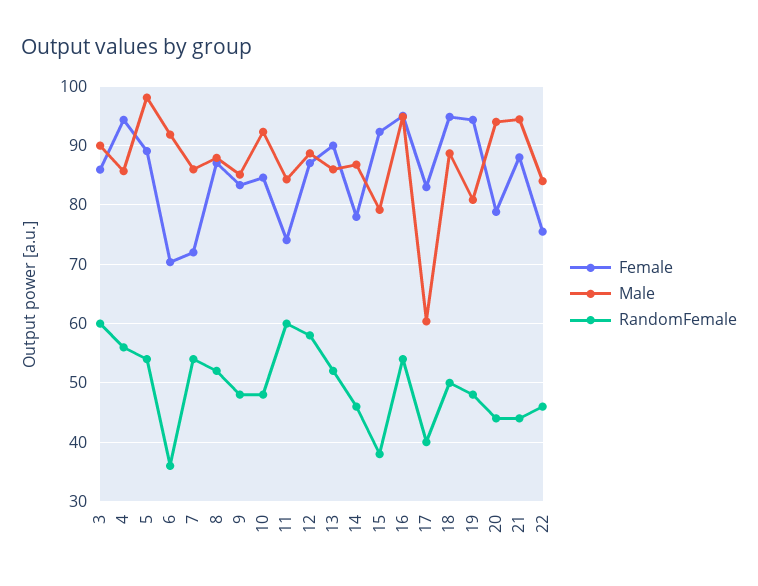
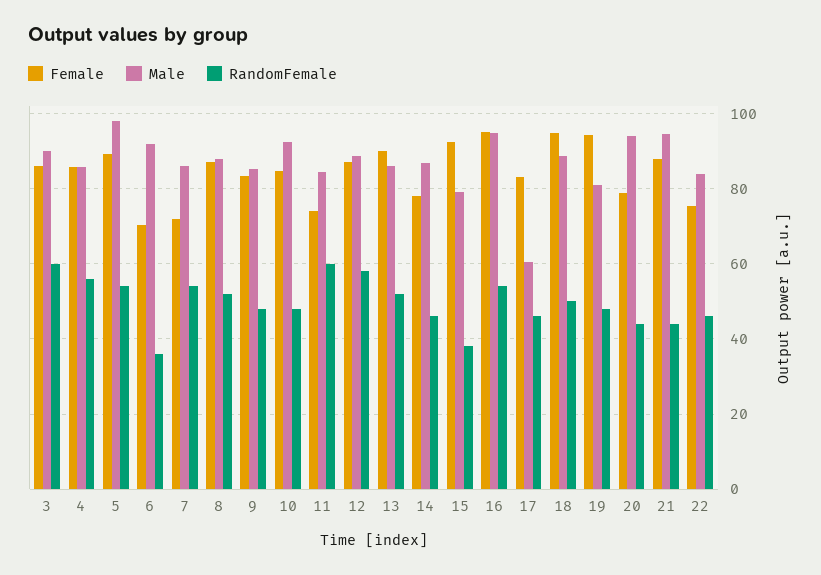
  {
    "Female": {
      "3": 86,
-     "4": 94,
+     "4": 86,
      "5": 90,
      "6": 70,
      "7": 72,
      "8": 88,
      "9": 84,
      "10": 84,
      "11": 74,
      "12": 88,
      "13": 90,
      "14": 78,
      "15": 92,
      "16": 96,
      "17": 84,
      "18": 94,
      "19": 94,
      "20": 78,
      "21": 88,
      "22": 76
    },
    "Male": {
      "3": 90,
      "4": 86,
      "5": 98,
      "6": 92,
      "7": 86,
      "8": 88,
      "9": 86,
      "10": 92,
      "11": 84,
      "12": 88,
      "13": 86,
      "14": 86,
      "15": 80,
      "16": 94,
      "17": 60,
      "18": 88,
      "19": 80,
      "20": 94,
      "21": 94,
      "22": 84
    },
    "RandomFemale": {
      "3": 60,
      "4": 56,
      "5": 54,
      "6": 36,
      "7": 54,
      "8": 52,
      "9": 48,
      "10": 48,
      "11": 60,
      "12": 58,
      "13": 52,
      "14": 46,
      "15": 38,
      "16": 54,
-     "17": 40,
+     "17": 46,
      "18": 50,
      "19": 48,
      "20": 44,
      "21": 44,
      "22": 46
    }
  }

